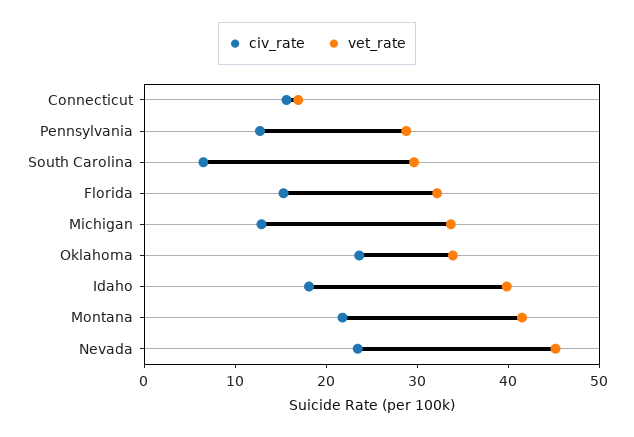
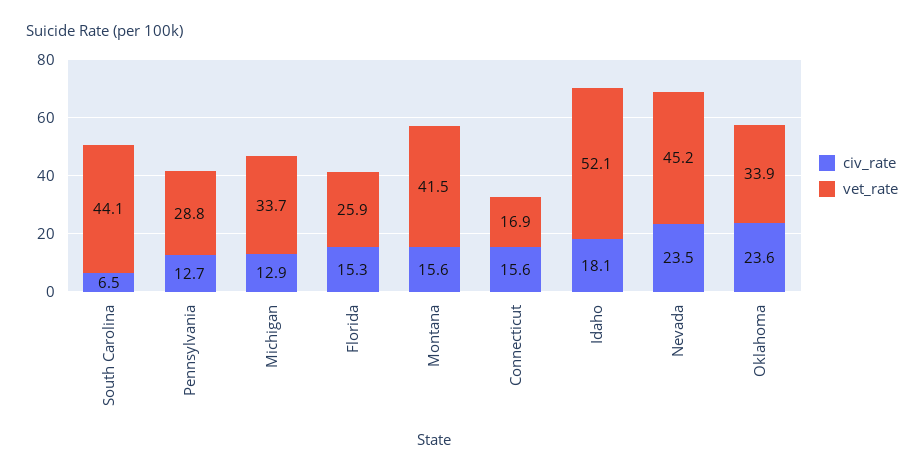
  {
    "civ_rate": {
      "Connecticut": 15.6,
      "Pennsylvania": 12.7,
      "South Carolina": 6.5,
      "Florida": 15.3,
      "Michigan": 12.9,
      "Oklahoma": 23.6,
      "Idaho": 18.1,
-     "Montana": 22,
+     "Montana": 15.6,
      "Nevada": 23.5
    },
    "vet_rate": {
      "Connecticut": 16.9,
      "Pennsylvania": 28.8,
-     "South Carolina": 30,
+     "South Carolina": 44.1,
-     "Florida": 32,
+     "Florida": 25.9,
      "Michigan": 33.7,
      "Oklahoma": 33.9,
-     "Idaho": 40,
+     "Idaho": 52.1,
      "Montana": 41.5,
      "Nevada": 45.2
    }
  }

